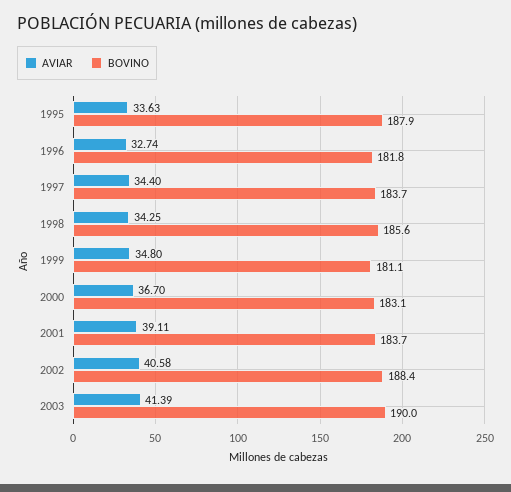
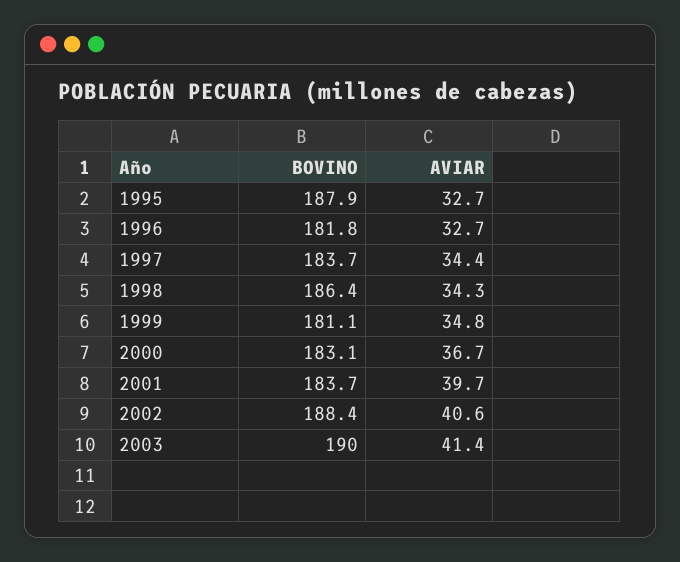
  {
    "AVIAR": {
-     "1995": 33.63,
+     "1995": 32.7,
      "1996": 32.74,
      "1997": 34.4,
      "1998": 34.25,
      "1999": 34.8,
      "2000": 36.7,
-     "2001": 39.11,
+     "2001": 39.7,
      "2002": 40.58,
      "2003": 41.39
    },
    "BOVINO": {
      "1995": 187.9,
      "1996": 181.8,
      "1997": 183.7,
-     "1998": 185.6,
+     "1998": 186.4,
      "1999": 181.1,
      "2000": 183.1,
      "2001": 183.7,
      "2002": 188.4,
      "2003": 190
    }
  }

